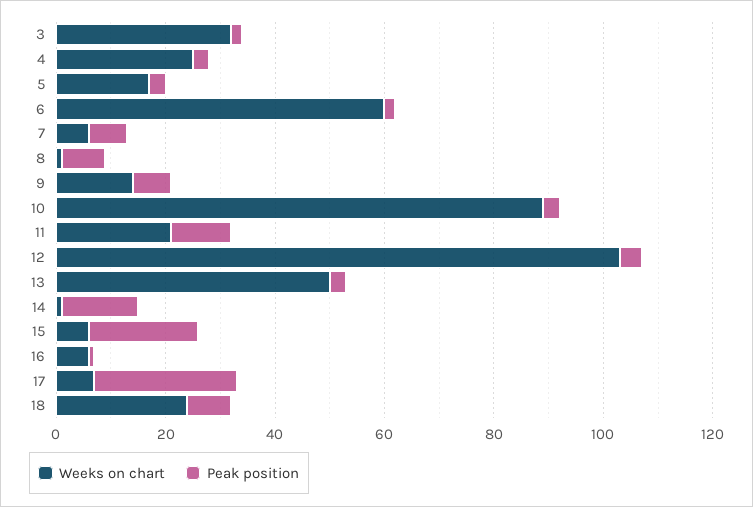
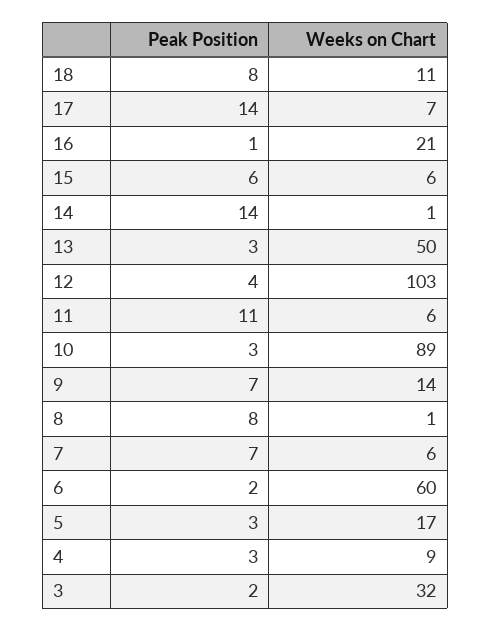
  {
    "Weeks on chart": {
      "3": 32,
-     "4": 25,
+     "4": 9,
      "5": 17,
      "6": 60,
      "7": 6,
      "8": 1,
      "9": 14,
      "10": 89,
-     "11": 20,
+     "11": 6,
      "12": 103,
      "13": 50,
      "14": 1,
      "15": 6,
-     "16": 5,
+     "16": 21,
      "17": 7,
-     "18": 25
+     "18": 11
    },
    "Peak position": {
      "3": 2,
      "4": 3,
      "5": 3,
      "6": 2,
      "7": 7,
      "8": 8,
      "9": 7,
      "10": 3,
      "11": 11,
      "12": 4,
      "13": 3,
      "14": 14,
-     "15": 20,
+     "15": 6,
      "16": 1,
-     "17": 25,
+     "17": 14,
      "18": 8
    }
  }

